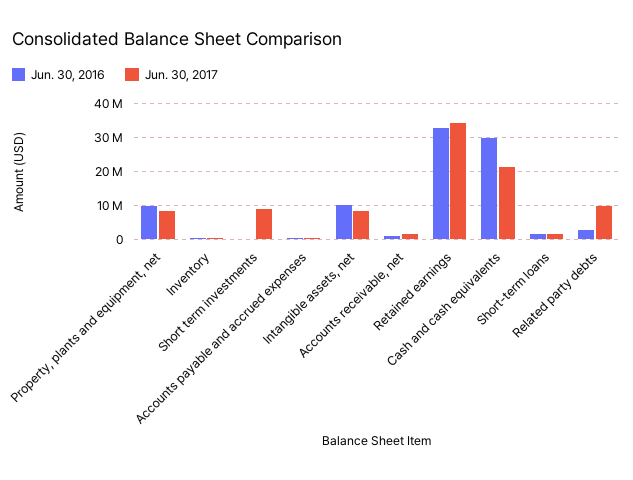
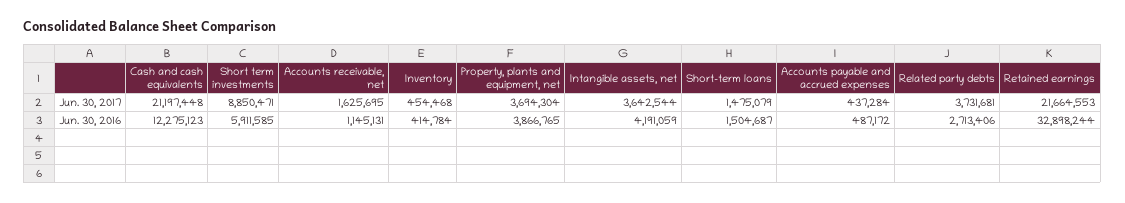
  {
    "Jun. 30, 2016": {
-     "Property, plants and equipment, net": 10000000,
+     "Property, plants and equipment, net": 3866765,
      "Inventory": 414784,
-     "Short term investments": 0,
+     "Short term investments": 5911585,
      "Accounts payable and accrued expenses": 487172,
-     "Intangible assets, net": 10000000,
+     "Intangible assets, net": 4191059,
      "Accounts receivable, net": 1145131,
      "Retained earnings": 32898244,
-     "Cash and cash equivalents": 30000000,
+     "Cash and cash equivalents": 12275123,
      "Short-term loans": 1504687,
      "Related party debts": 2713406
    },
    "Jun. 30, 2017": {
-     "Property, plants and equipment, net": 8000000,
+     "Property, plants and equipment, net": 3694304,
      "Inventory": 454468,
      "Short term investments": 8850471,
      "Accounts payable and accrued expenses": 437284,
-     "Intangible assets, net": 8000000,
+     "Intangible assets, net": 3642544,
      "Accounts receivable, net": 1625695,
-     "Retained earnings": 34000000,
+     "Retained earnings": 21664553,
      "Cash and cash equivalents": 21197448,
      "Short-term loans": 1475079,
-     "Related party debts": 10000000
+     "Related party debts": 3731681
    }
  }

